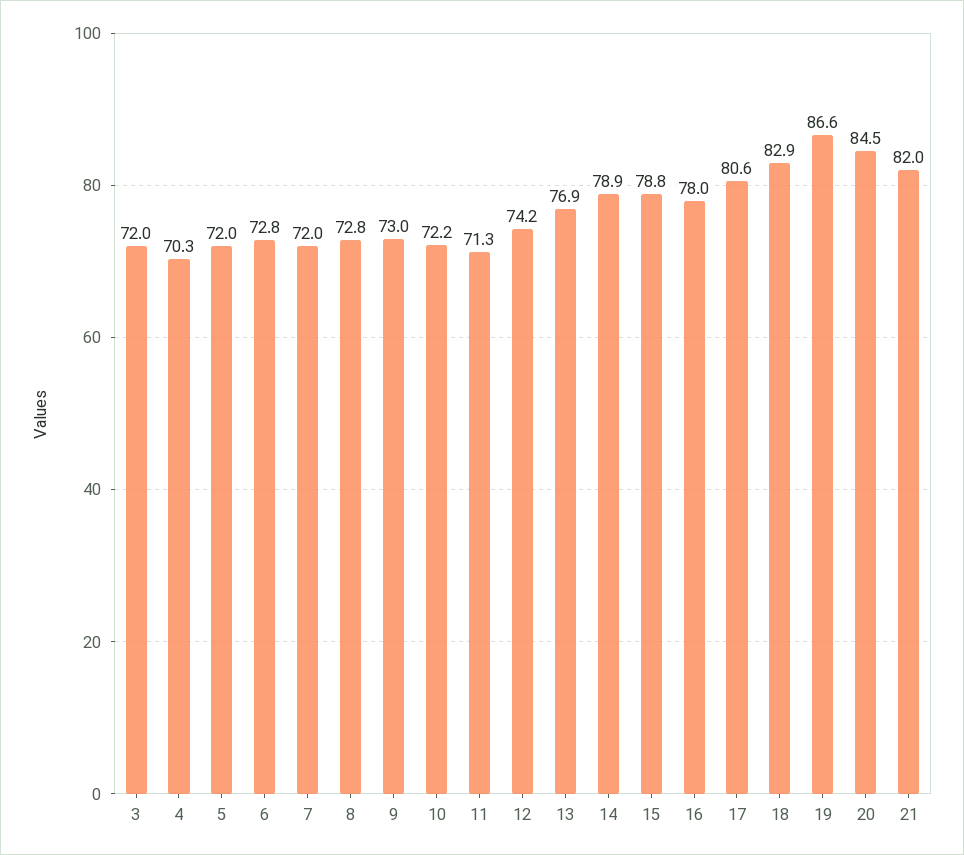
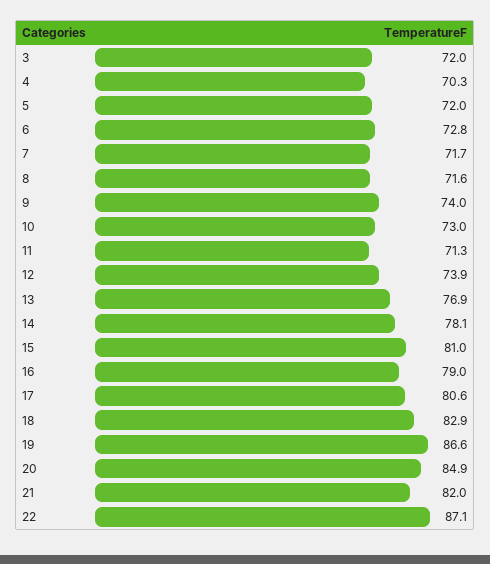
  {
    "3": 72,
    "4": 70.3,
    "5": 72,
    "6": 72.8,
-   "7": 72,
+   "7": 71.7,
-   "8": 72.8,
+   "8": 71.6,
-   "9": 73,
+   "9": 74,
-   "10": 72.2,
+   "10": 73,
    "11": 71.3,
-   "12": 74.2,
+   "12": 73.9,
    "13": 76.9,
-   "14": 78.9,
+   "14": 78.1,
-   "15": 78.8,
+   "15": 81,
-   "16": 78,
+   "16": 79,
    "17": 80.6,
    "18": 82.9,
    "19": 86.6,
-   "20": 84.5,
+   "20": 84.9,
-   "21": 82
+   "21": 82,
+   "22": 87.1
  }

